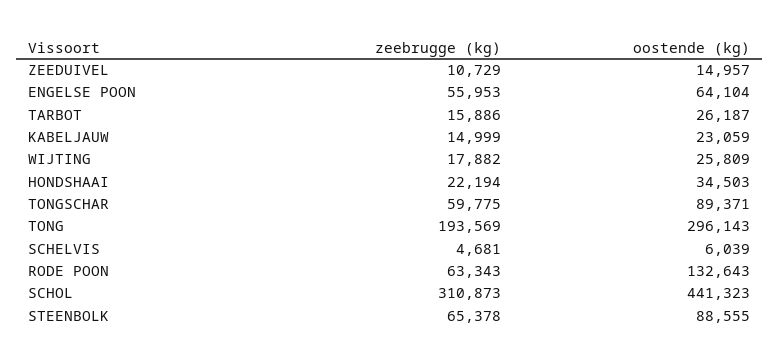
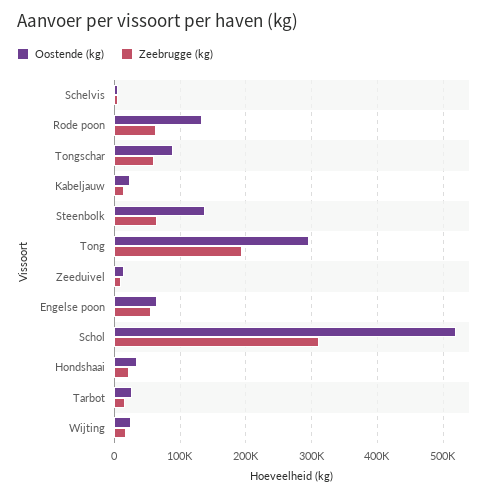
  {
    "zeebrugge (kg)": {
      "ZEEDUIVEL": 10729,
      "ENGELSE POON": 55953,
      "TARBOT": 15886,
      "KABELJAUW": 14999,
      "WIJTING": 17882,
      "HONDSHAAI": 22194,
      "TONGSCHAR": 59775,
      "TONG": 193569,
      "SCHELVIS": 4681,
      "RODE POON": 63343,
      "SCHOL": 310873,
      "STEENBOLK": 65378
    },
    "oostende (kg)": {
      "ZEEDUIVEL": 14957,
      "ENGELSE POON": 64104,
      "TARBOT": 26187,
      "KABELJAUW": 23059,
      "WIJTING": 25809,
      "HONDSHAAI": 34503,
      "TONGSCHAR": 89371,
      "TONG": 296143,
      "SCHELVIS": 6039,
      "RODE POON": 132643,
-     "SCHOL": 441323,
+     "SCHOL": 520000,
-     "STEENBOLK": 88555
+     "STEENBOLK": 140000
    }
  }

